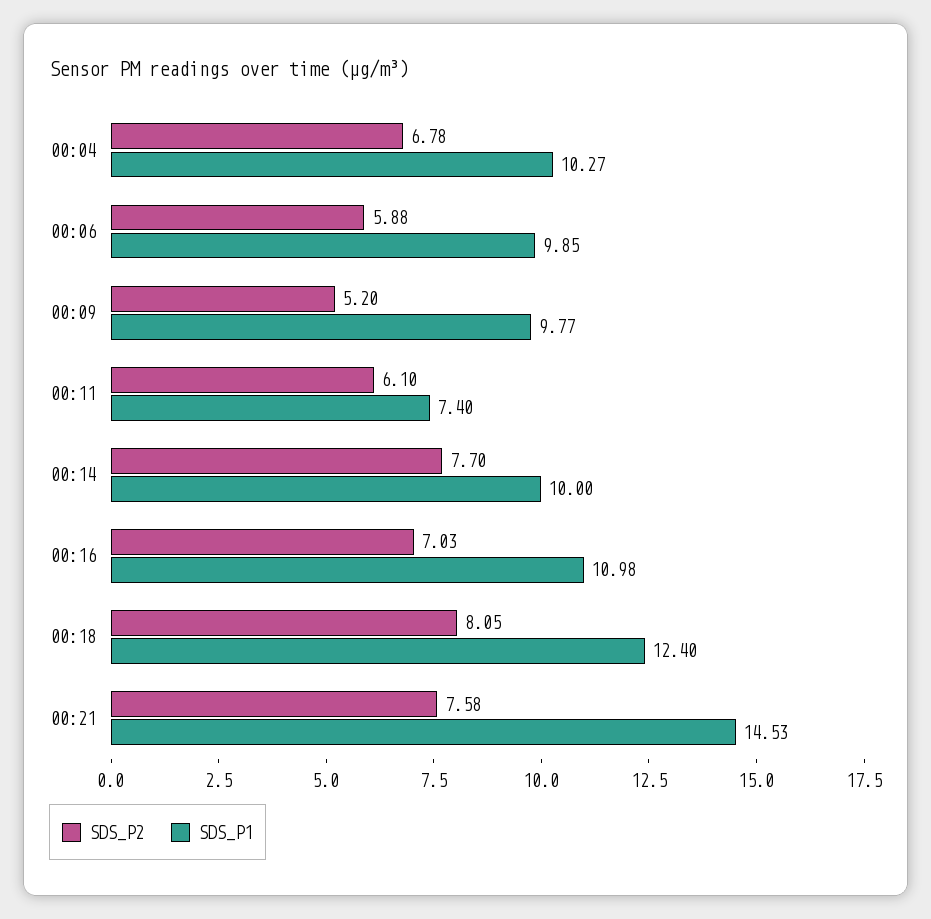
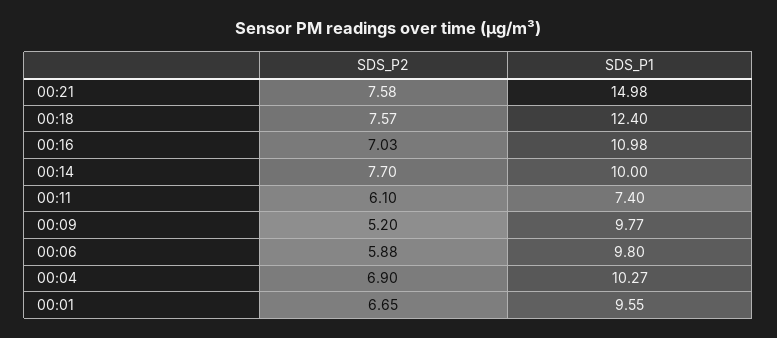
  {
    "SDS_P2": {
-     "00:04": 6.78,
+     "00:04": 6.9,
      "00:06": 5.88,
      "00:09": 5.2,
      "00:11": 6.1,
      "00:14": 7.7,
      "00:16": 7.03,
-     "00:18": 8.05,
+     "00:18": 7.57,
-     "00:21": 7.58
+     "00:21": 7.58,
+     "00:01": 6.65
    },
    "SDS_P1": {
      "00:04": 10.27,
-     "00:06": 9.85,
+     "00:06": 9.8,
      "00:09": 9.77,
      "00:11": 7.4,
      "00:14": 10,
      "00:16": 10.98,
      "00:18": 12.4,
-     "00:21": 14.53
+     "00:21": 14.98,
+     "00:01": 9.55
    }
  }

